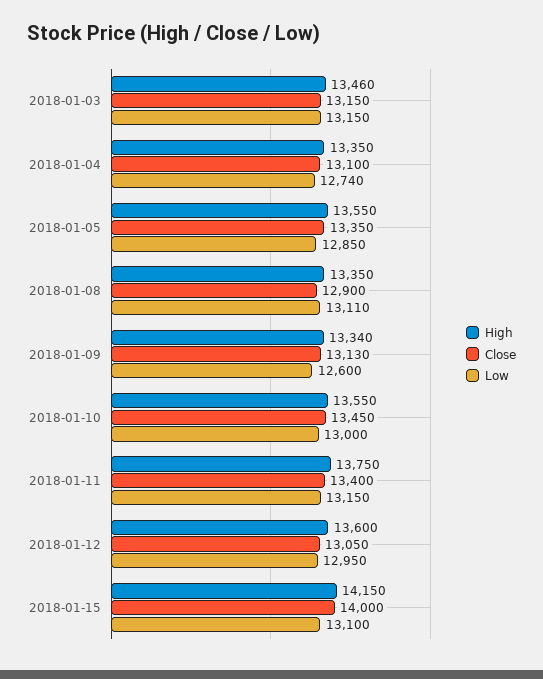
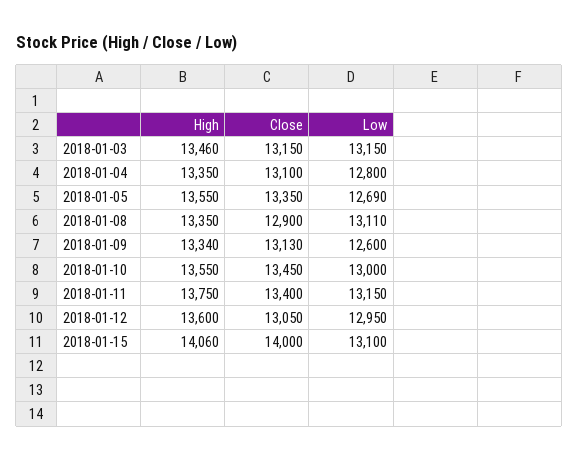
  {
    "High": {
      "2018-01-03": 13460,
      "2018-01-04": 13350,
      "2018-01-05": 13550,
      "2018-01-08": 13350,
      "2018-01-09": 13340,
      "2018-01-10": 13550,
      "2018-01-11": 13750,
      "2018-01-12": 13600,
-     "2018-01-15": 14150
+     "2018-01-15": 14060
    },
    "Close": {
      "2018-01-03": 13150,
      "2018-01-04": 13100,
      "2018-01-05": 13350,
      "2018-01-08": 12900,
      "2018-01-09": 13130,
      "2018-01-10": 13450,
      "2018-01-11": 13400,
      "2018-01-12": 13050,
      "2018-01-15": 14000
    },
    "Low": {
      "2018-01-03": 13150,
-     "2018-01-04": 12740,
+     "2018-01-04": 12800,
-     "2018-01-05": 12850,
+     "2018-01-05": 12690,
      "2018-01-08": 13110,
      "2018-01-09": 12600,
      "2018-01-10": 13000,
      "2018-01-11": 13150,
      "2018-01-12": 12950,
      "2018-01-15": 13100
    }
  }

